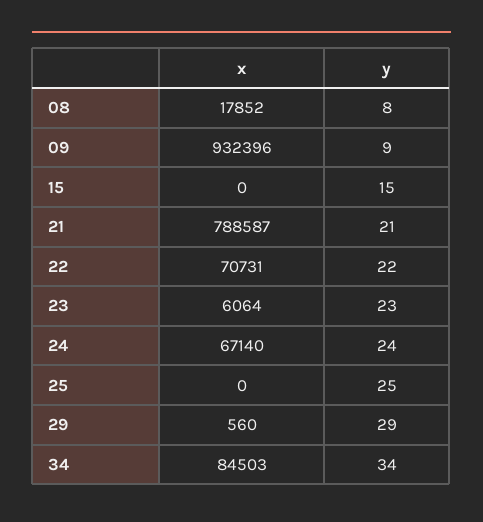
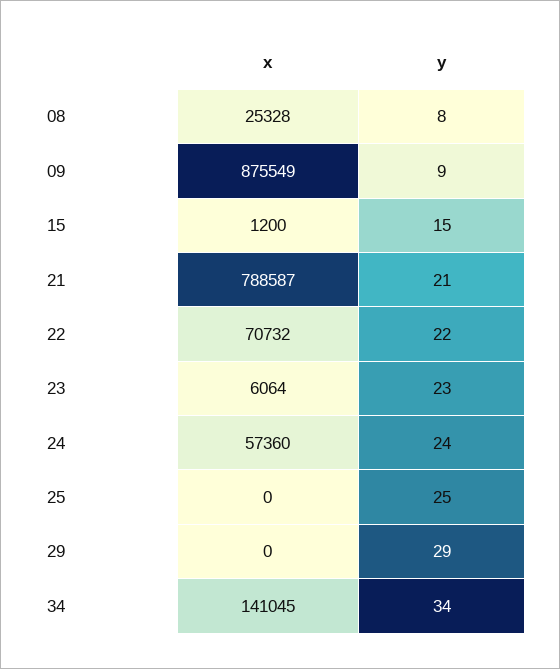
  {
    "x": {
-     "08": 17852,
+     "08": 25328,
-     "09": 932396,
+     "09": 875549,
-     "15": 0,
+     "15": 1200,
      "21": 788587,
-     "22": 70731,
+     "22": 70732,
      "23": 6064,
-     "24": 67140,
+     "24": 57360,
      "25": 0,
-     "29": 560,
+     "29": 0,
-     "34": 84503
+     "34": 141045
    },
    "y": {
      "08": 8,
      "09": 9,
      "15": 15,
      "21": 21,
      "22": 22,
      "23": 23,
      "24": 24,
      "25": 25,
      "29": 29,
      "34": 34
    }
  }

